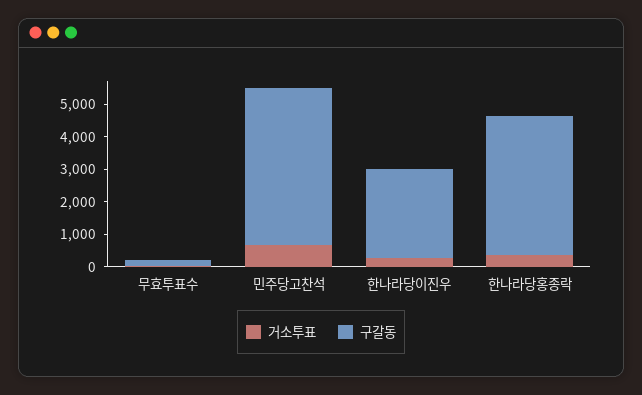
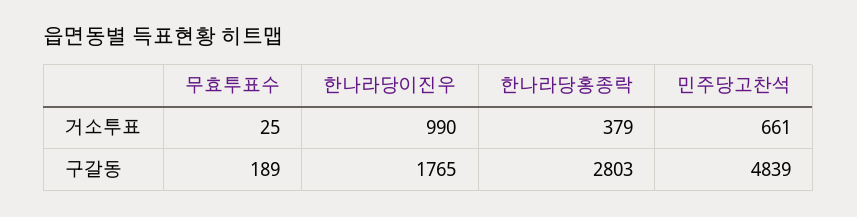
  {
    "거소투표": {
      "무효투표수": 25,
      "민주당고찬석": 661,
-     "한나라당이진우": 250,
+     "한나라당이진우": 990,
      "한나라당홍종락": 379
    },
    "구갈동": {
      "무효투표수": 189,
      "민주당고찬석": 4839,
-     "한나라당이진우": 2750,
+     "한나라당이진우": 1765,
-     "한나라당홍종락": 4250
+     "한나라당홍종락": 2803
    }
  }

